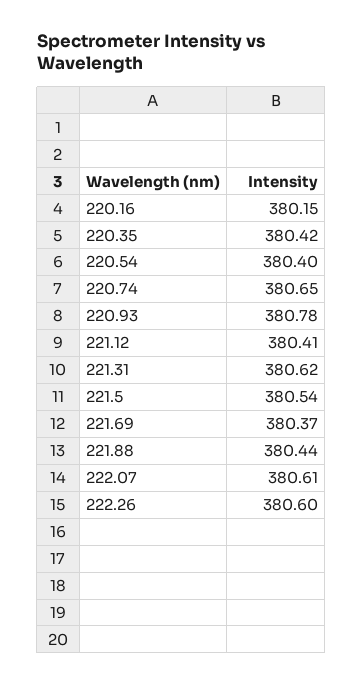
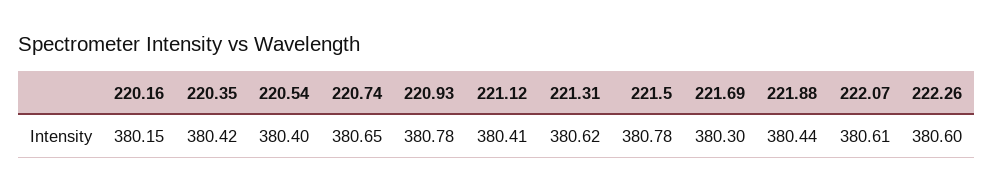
  {
    "220.16": 380.15,
    "220.35": 380.42,
    "220.54": 380.4,
    "220.74": 380.65,
    "220.93": 380.78,
    "221.12": 380.41,
    "221.31": 380.62,
-   "221.5": 380.54,
+   "221.5": 380.78,
-   "221.69": 380.37,
+   "221.69": 380.3,
    "221.88": 380.44,
    "222.07": 380.61,
    "222.26": 380.6
  }

